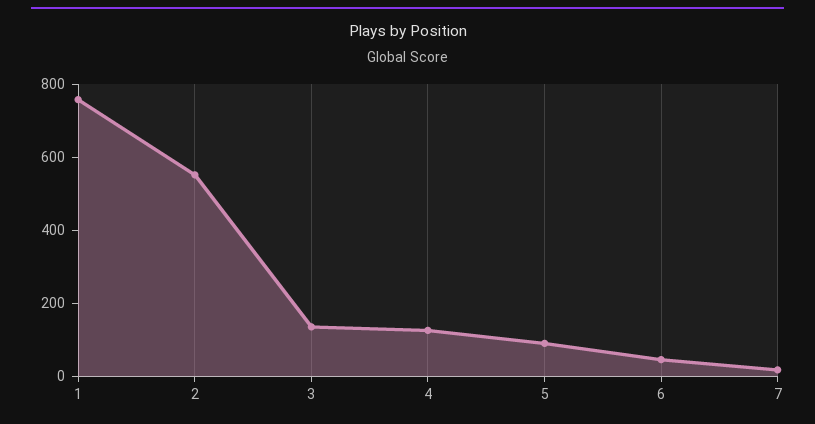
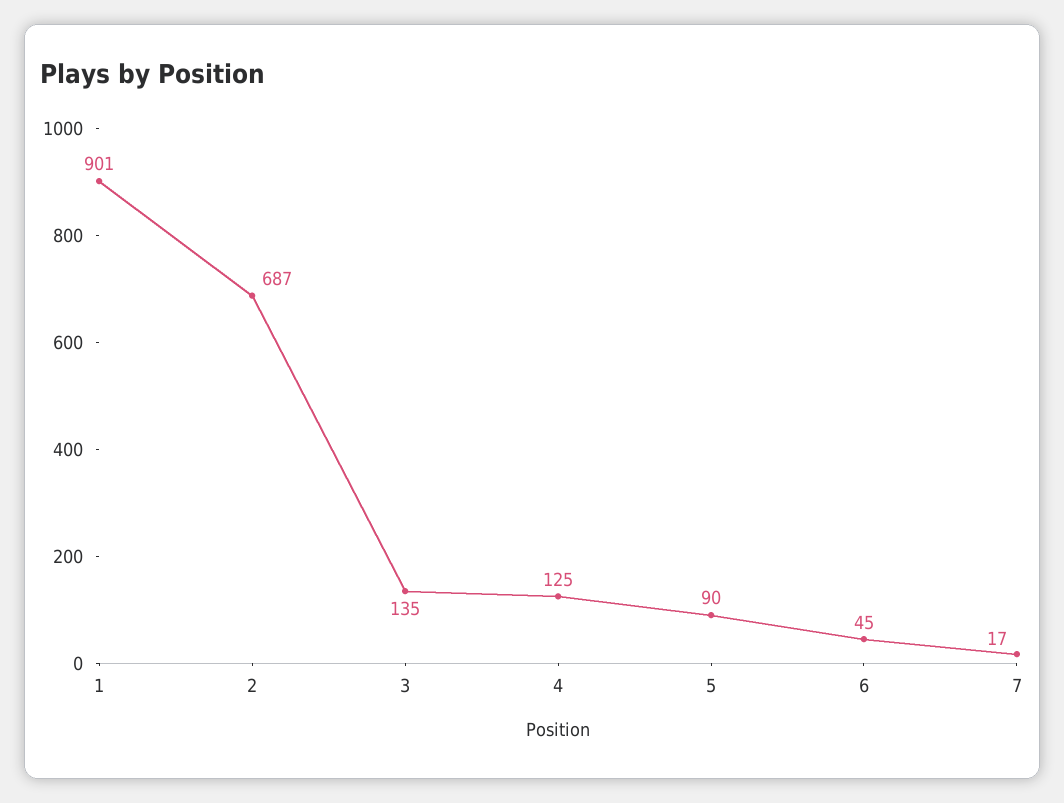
  {
-   "1": 750,
+   "1": 901,
-   "2": 550,
+   "2": 687,
    "3": 135,
    "4": 125,
    "5": 90,
    "6": 45,
    "7": 17
  }

